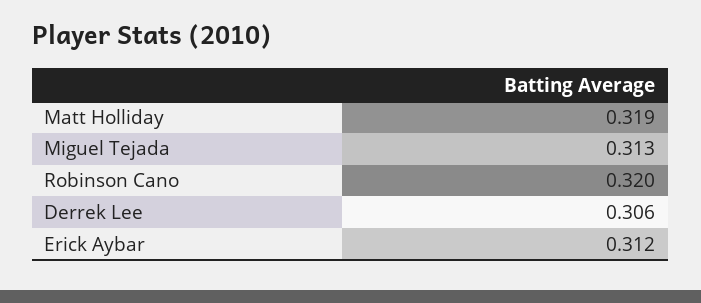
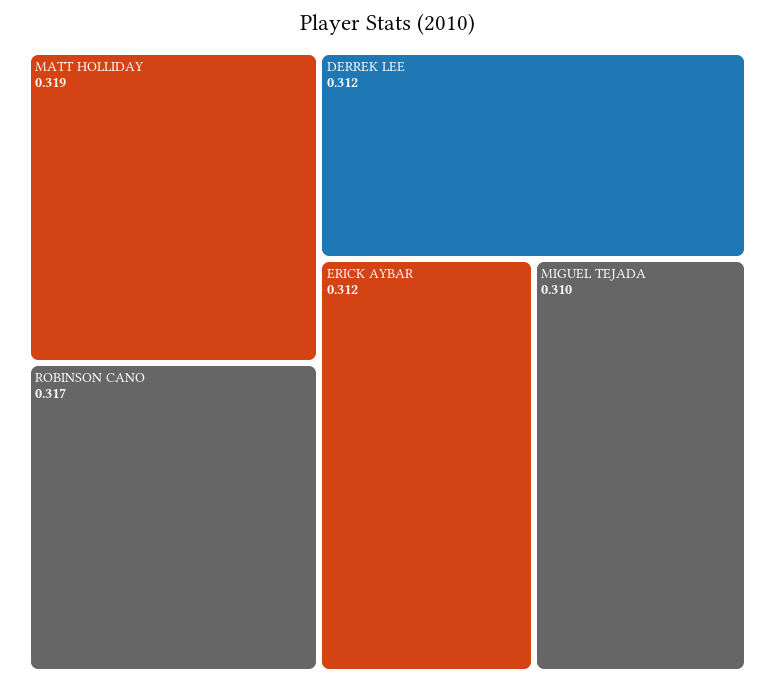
  {
    "Matt Holliday": 0.319,
-   "Miguel Tejada": 0.313,
+   "Miguel Tejada": 0.31,
-   "Robinson Cano": 0.32,
+   "Robinson Cano": 0.317,
-   "Derrek Lee": 0.306,
+   "Derrek Lee": 0.312,
    "Erick Aybar": 0.312
  }

